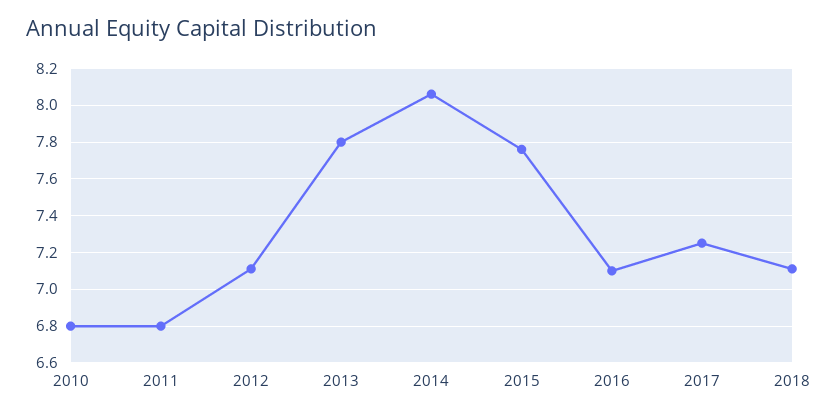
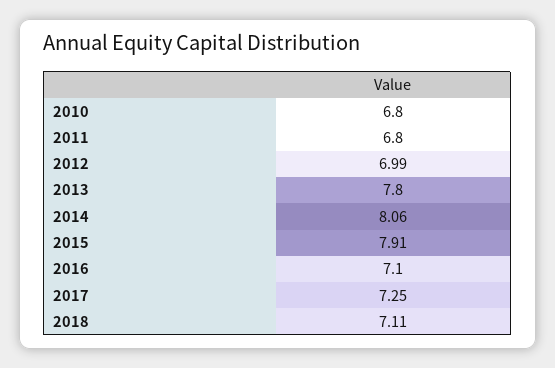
  {
    "2010": 6.8,
    "2011": 6.8,
-   "2012": 7.1,
+   "2012": 6.99,
    "2013": 7.8,
    "2014": 8.06,
-   "2015": 7.75,
+   "2015": 7.91,
    "2016": 7.1,
    "2017": 7.25,
    "2018": 7.11
  }

